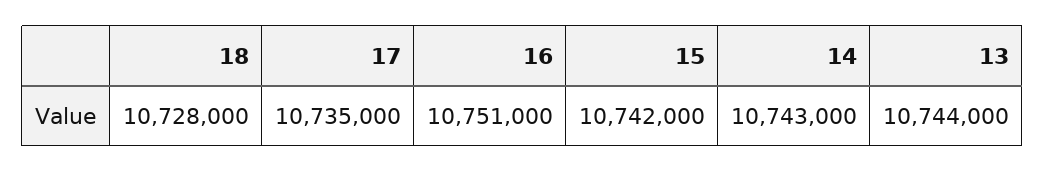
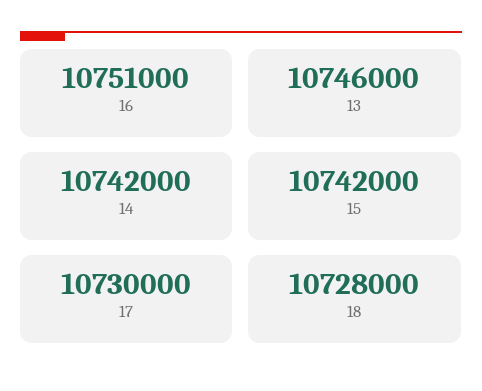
  {
    "18": 10728000,
-   "17": 10735000,
+   "17": 10730000,
    "16": 10751000,
    "15": 10742000,
-   "14": 10743000,
+   "14": 10742000,
-   "13": 10744000
+   "13": 10746000
  }

